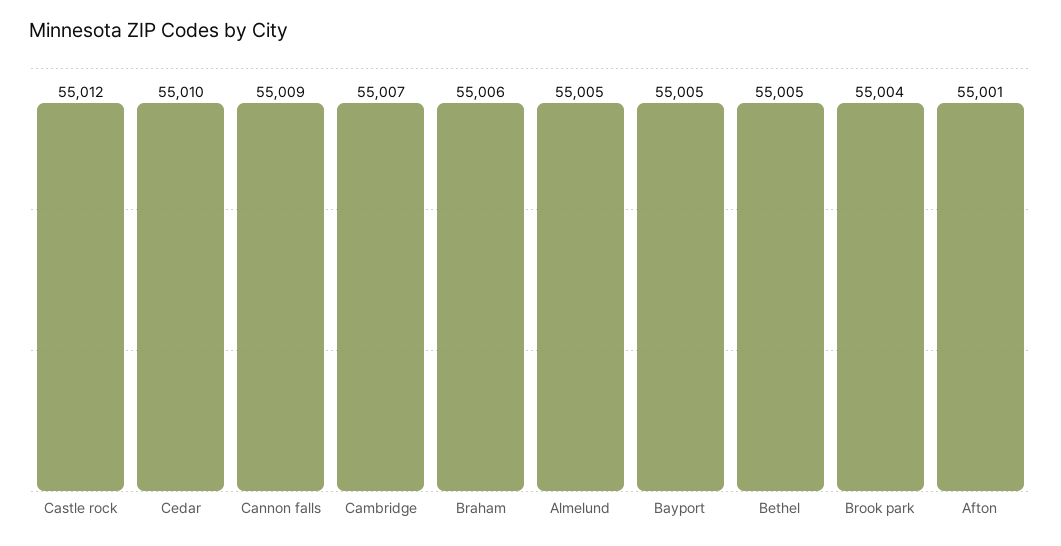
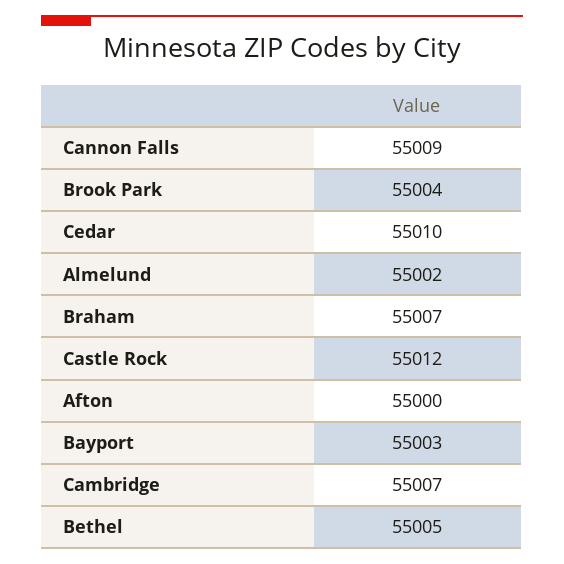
  {
    "Castle rock": 55012,
    "Cedar": 55010,
    "Cannon falls": 55009,
    "Cambridge": 55007,
-   "Braham": 55006,
+   "Braham": 55007,
-   "Almelund": 55005,
+   "Almelund": 55002,
-   "Bayport": 55005,
+   "Bayport": 55003,
    "Bethel": 55005,
    "Brook park": 55004,
-   "Afton": 55001
+   "Afton": 55000
  }

